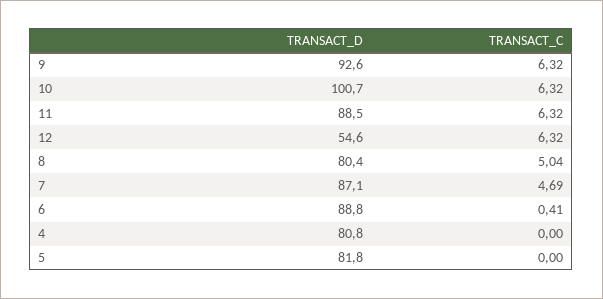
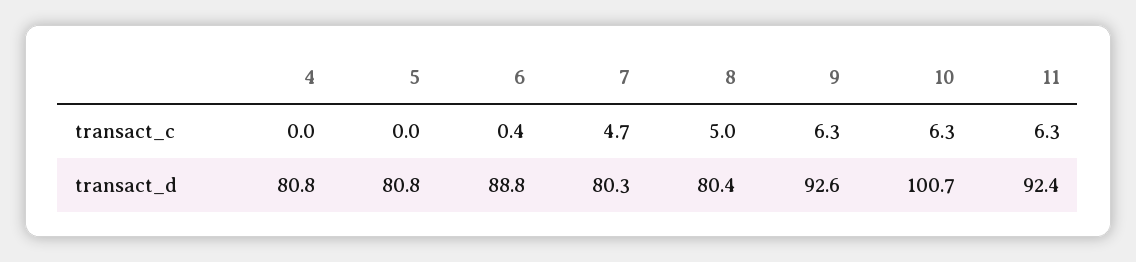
  {
    "TRANSACT_D": {
      "9": 92.6,
      "10": 100.7,
-     "11": 88.5,
+     "11": 92.4,
-     "12": 54.6,
      "8": 80.4,
-     "7": 87.1,
+     "7": 80.3,
      "6": 88.8,
      "4": 80.8,
-     "5": 81.8
+     "5": 80.8
    },
    "TRANSACT_C": {
      "9": 6.32,
      "10": 6.32,
      "11": 6.32,
-     "12": 6.32,
      "8": 5.04,
      "7": 4.69,
      "6": 0.41,
      "4": 0,
      "5": 0
    }
  }

